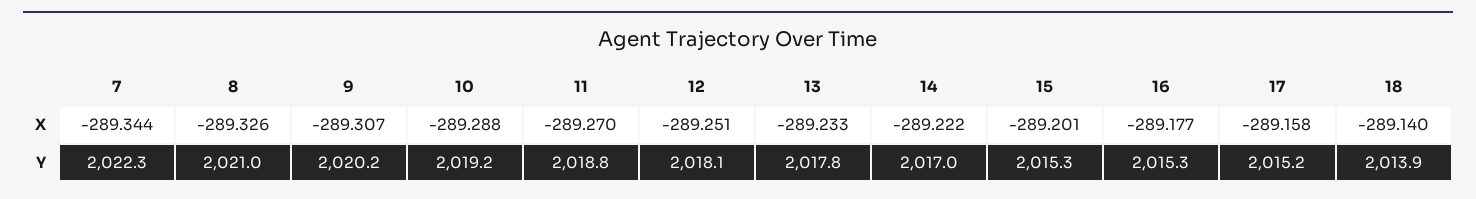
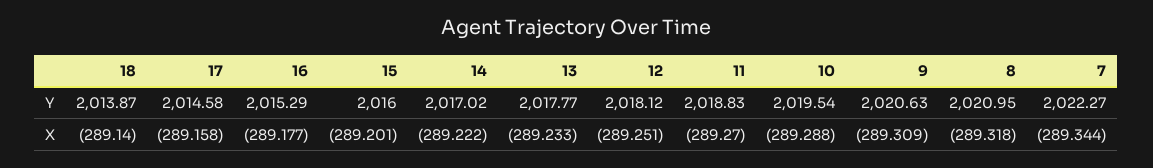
  {
    "7": {
      "X": -289.344,
      "Y": 2022.27
    },
    "8": {
-     "X": -289.326,
+     "X": -289.318,
      "Y": 2020.95
    },
    "9": {
-     "X": -289.307,
+     "X": -289.309,
-     "Y": 2020.2
+     "Y": 2020.63
    },
    "10": {
      "X": -289.288,
-     "Y": 2019.2
+     "Y": 2019.54
    },
    "11": {
      "X": -289.27,
      "Y": 2018.83
    },
    "12": {
      "X": -289.251,
      "Y": 2018.12
    },
    "13": {
      "X": -289.233,
      "Y": 2017.77
    },
    "14": {
      "X": -289.222,
      "Y": 2017.02
    },
    "15": {
      "X": -289.201,
-     "Y": 2015.3
+     "Y": 2016
    },
    "16": {
      "X": -289.177,
      "Y": 2015.29
    },
    "17": {
      "X": -289.158,
-     "Y": 2015.2
+     "Y": 2014.58
    },
    "18": {
      "X": -289.14,
      "Y": 2013.87
    }
  }

